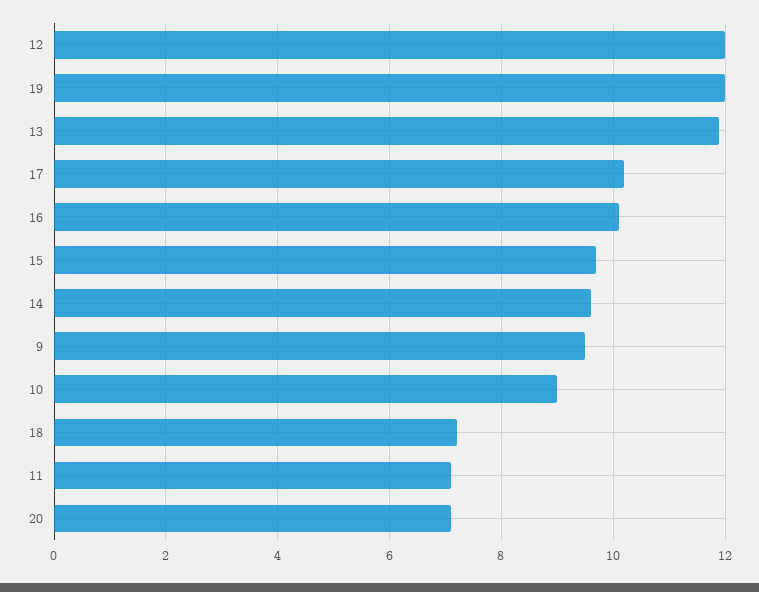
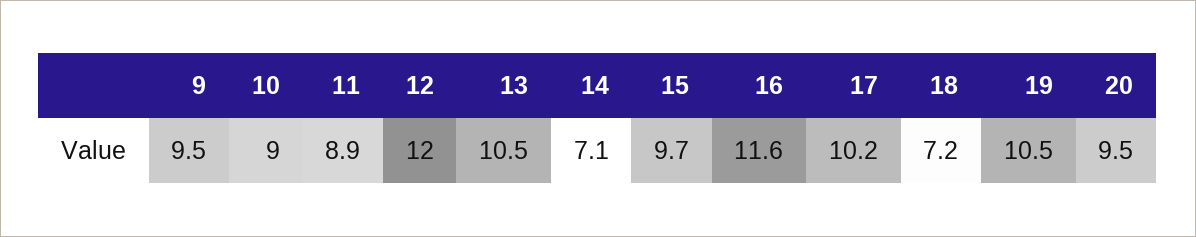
  {
    "12": 12,
-   "19": 12,
+   "19": 10.5,
-   "13": 12,
+   "13": 10.5,
    "17": 10.2,
-   "16": 10,
+   "16": 11.6,
    "15": 9.7,
-   "14": 9.5,
+   "14": 7.1,
    "9": 9.5,
    "10": 9,
    "18": 7.2,
-   "11": 7,
+   "11": 8.9,
-   "20": 7
+   "20": 9.5
  }

